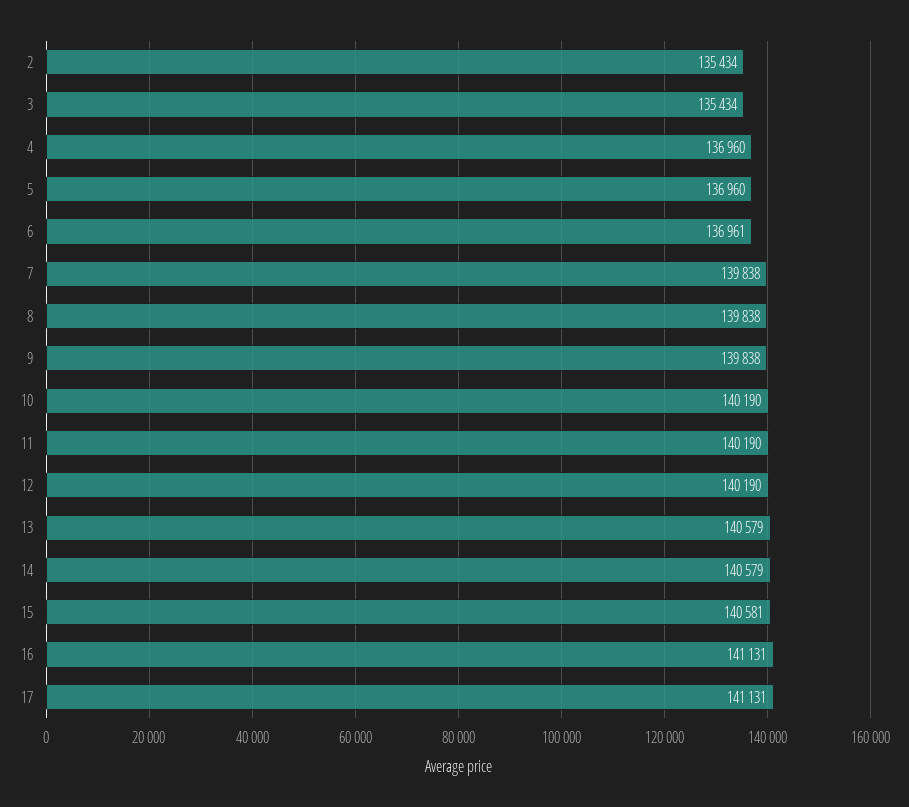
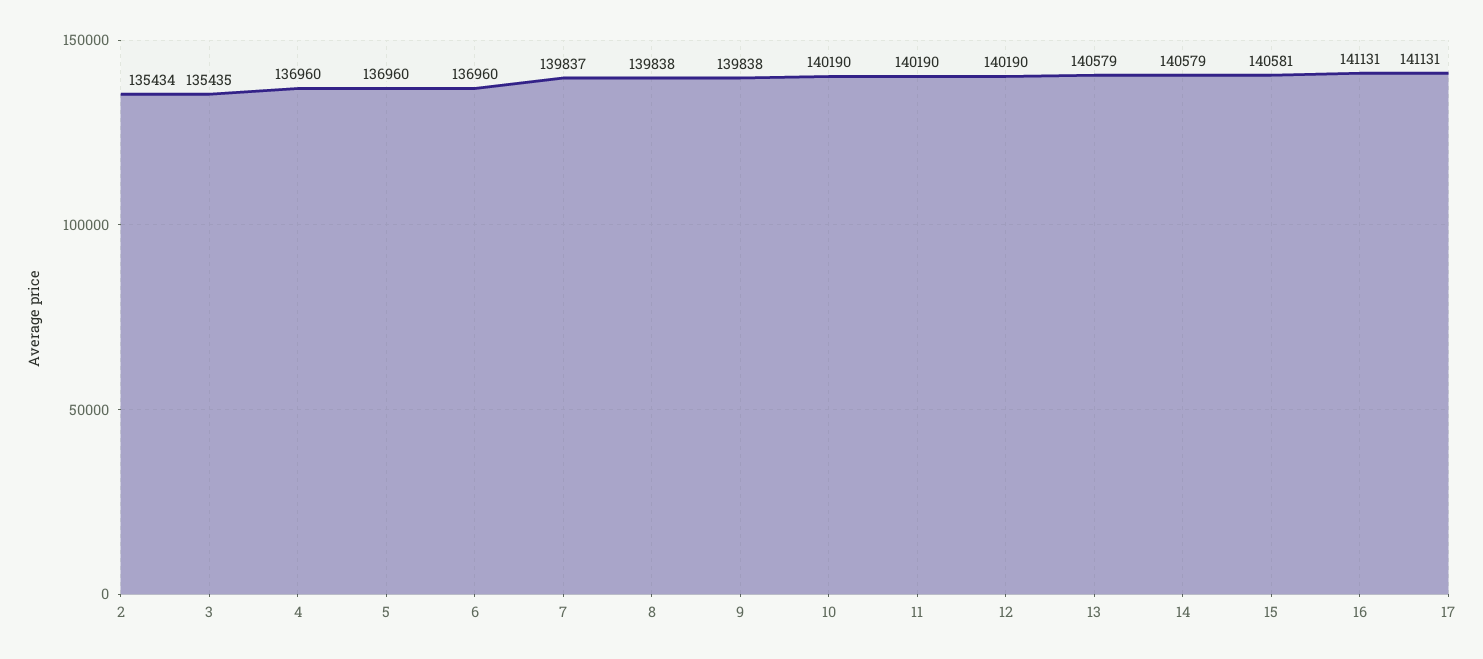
  {
    "2": 135434,
-   "3": 135434,
+   "3": 135435,
    "4": 136960,
    "5": 136960,
-   "6": 136961,
+   "6": 136960,
-   "7": 139838,
+   "7": 139837,
    "8": 139838,
    "9": 139838,
    "10": 140190,
    "11": 140190,
    "12": 140190,
    "13": 140579,
    "14": 140579,
    "15": 140581,
    "16": 141131,
    "17": 141131
  }

